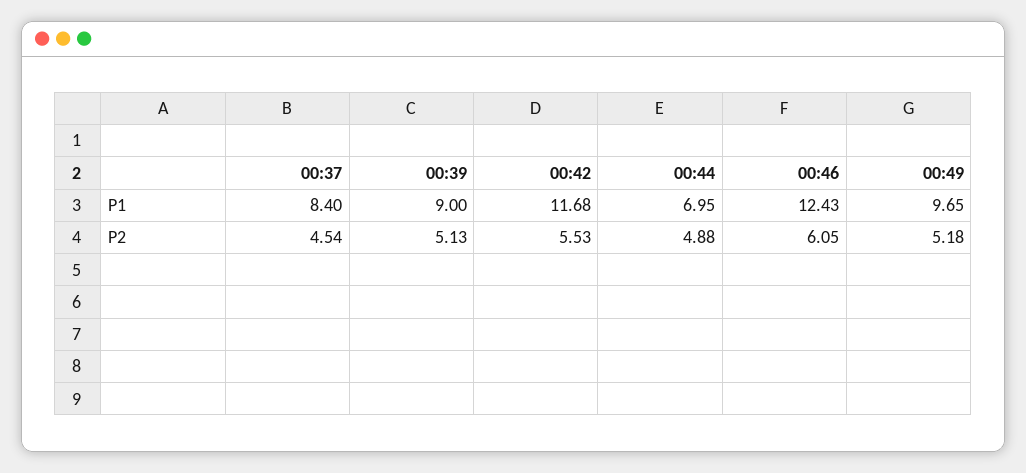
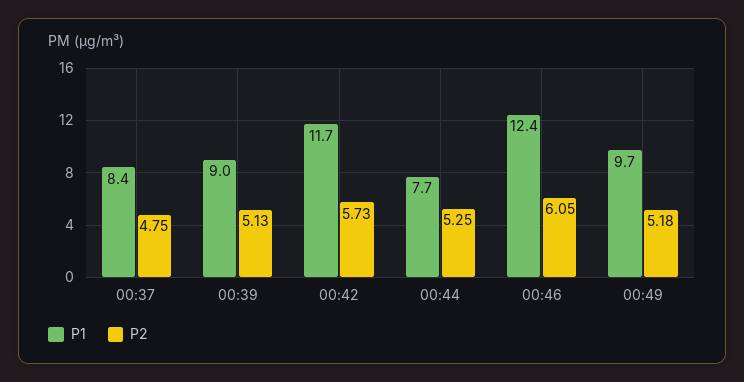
  {
    "P1": {
      "00:37": 8.4,
      "00:39": 9,
      "00:42": 11.68,
-     "00:44": 6.95,
+     "00:44": 7.7,
      "00:46": 12.43,
      "00:49": 9.65
    },
    "P2": {
-     "00:37": 4.54,
+     "00:37": 4.75,
      "00:39": 5.13,
-     "00:42": 5.53,
+     "00:42": 5.73,
-     "00:44": 4.88,
+     "00:44": 5.25,
      "00:46": 6.05,
      "00:49": 5.18
    }
  }

